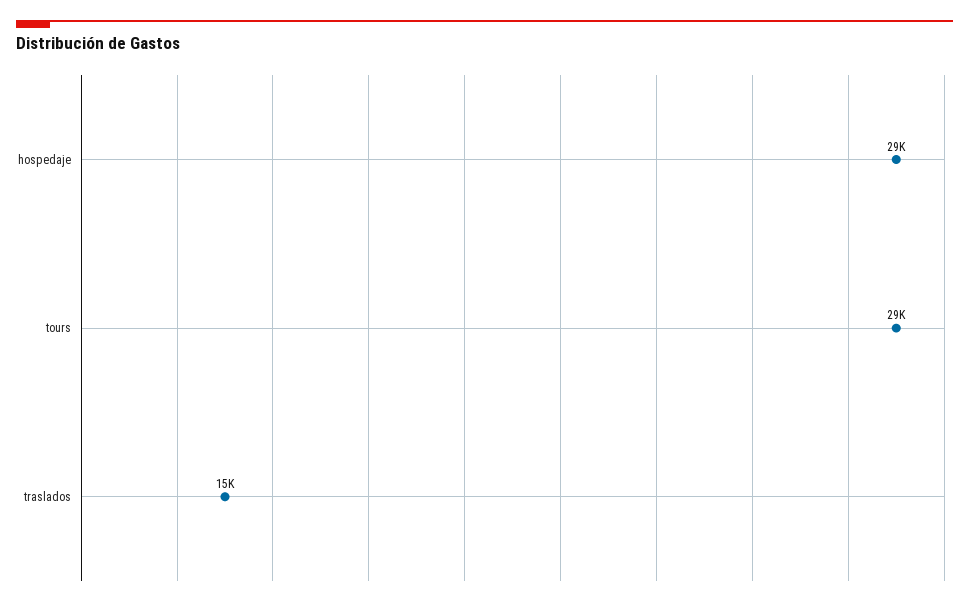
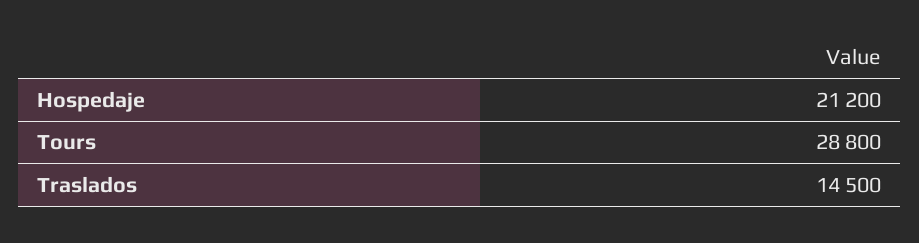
  {
-   "hospedaje": 29000,
+   "hospedaje": 21200,
    "tours": 28800,
    "traslados": 14500
  }

